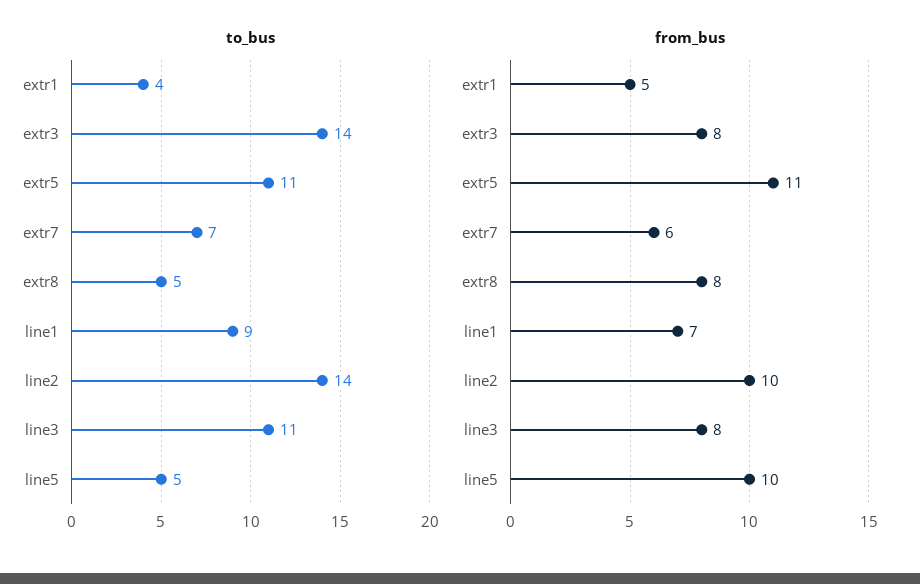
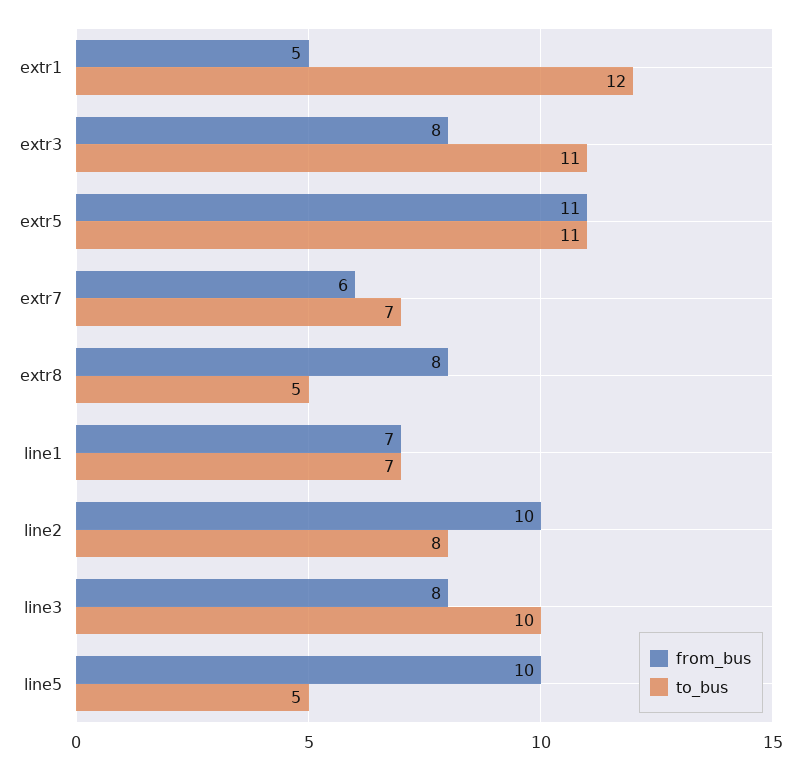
  {
    "to_bus": {
-     "extr1": 4,
+     "extr1": 12,
-     "extr3": 14,
+     "extr3": 11,
      "extr5": 11,
      "extr7": 7,
      "extr8": 5,
-     "line1": 9,
+     "line1": 7,
-     "line2": 14,
+     "line2": 8,
-     "line3": 11,
+     "line3": 10,
      "line5": 5
    },
    "from_bus": {
      "extr1": 5,
      "extr3": 8,
      "extr5": 11,
      "extr7": 6,
      "extr8": 8,
      "line1": 7,
      "line2": 10,
      "line3": 8,
      "line5": 10
    }
  }

